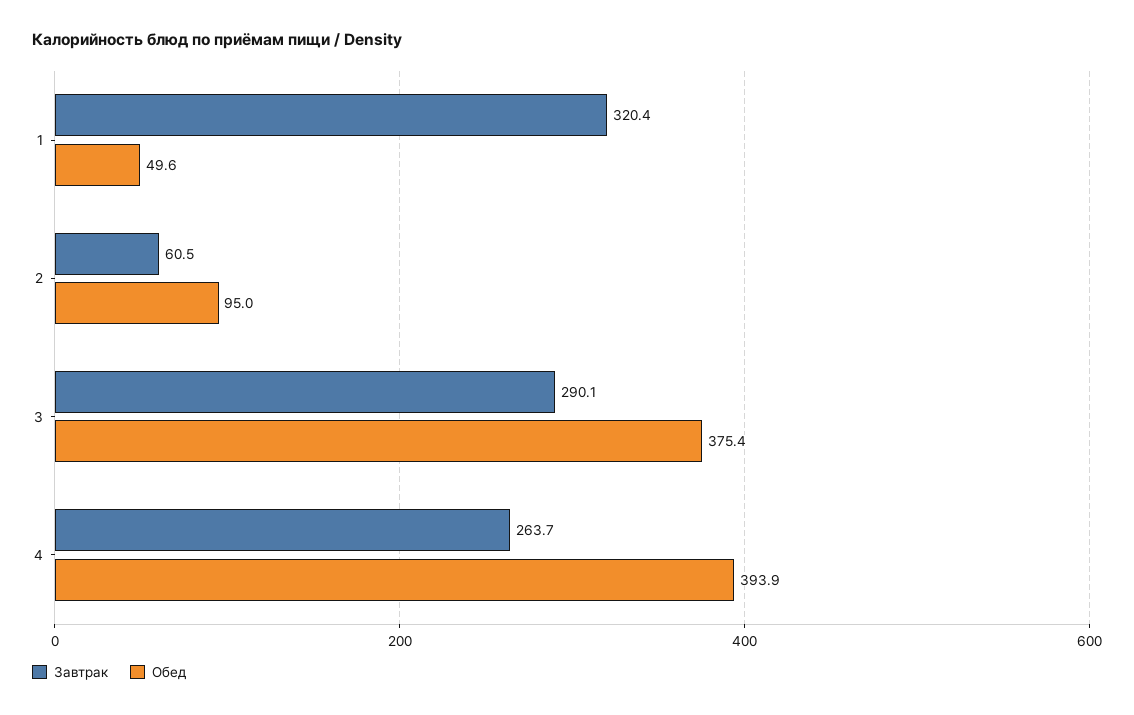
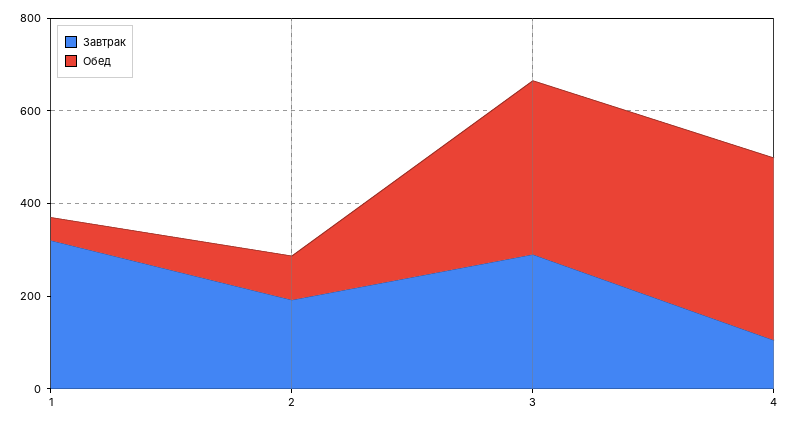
  {
    "Завтрак": {
      "1": 320.4,
-     "2": 60.5,
+     "2": 200,
      "3": 290.1,
-     "4": 263.7
+     "4": 100
    },
    "Обед": {
      "1": 49.6,
      "2": 95,
      "3": 375.4,
      "4": 393.9
    }
  }

